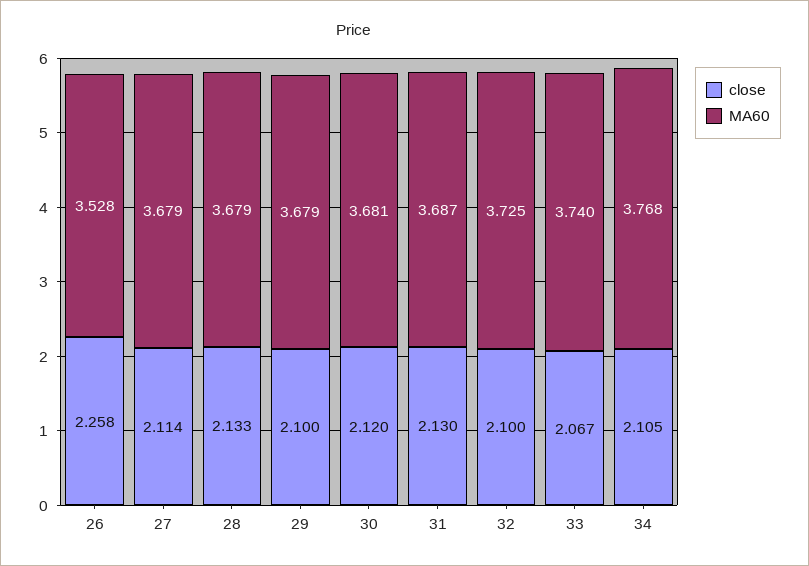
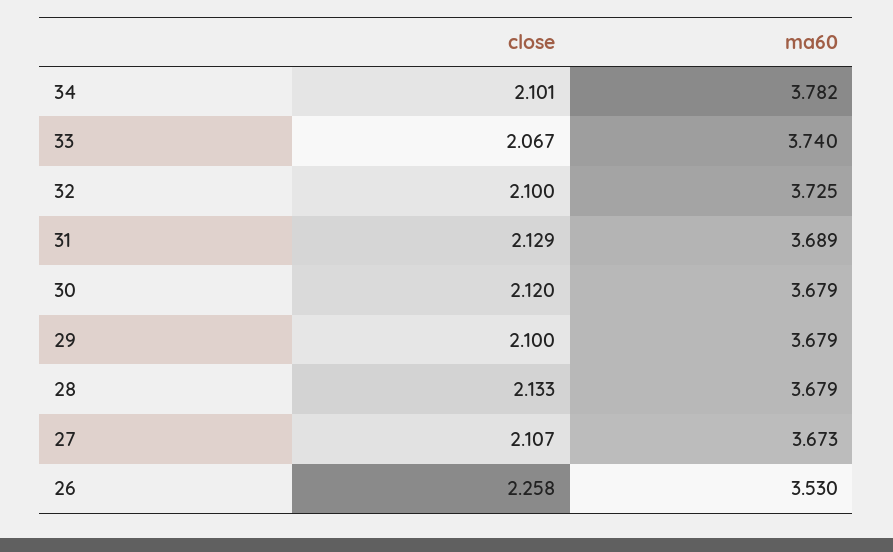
  {
    "close": {
      "26": 2.258,
-     "27": 2.114,
+     "27": 2.107,
      "28": 2.133,
      "29": 2.1,
      "30": 2.12,
-     "31": 2.13,
+     "31": 2.129,
      "32": 2.1,
      "33": 2.067,
-     "34": 2.105
+     "34": 2.101
    },
    "MA60": {
-     "26": 3.528,
+     "26": 3.53,
-     "27": 3.679,
+     "27": 3.673,
      "28": 3.679,
      "29": 3.679,
-     "30": 3.681,
+     "30": 3.679,
-     "31": 3.687,
+     "31": 3.689,
      "32": 3.725,
      "33": 3.74,
-     "34": 3.768
+     "34": 3.782
    }
  }

